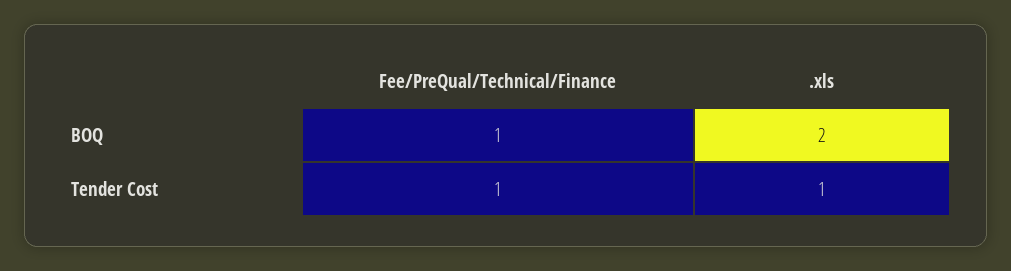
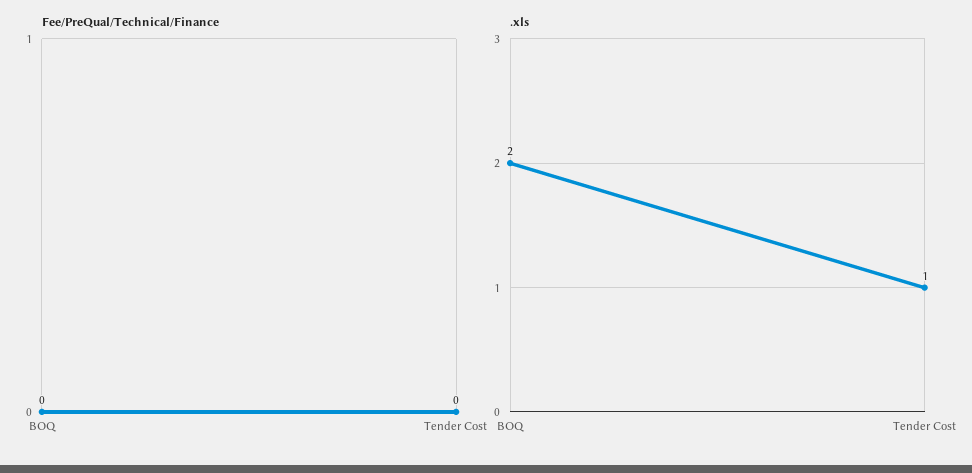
  {
    "Fee/PreQual/Technical/Finance": {
-     "BOQ": 1,
+     "BOQ": 0,
-     "Tender Cost": 1
+     "Tender Cost": 0
    },
    ".xls": {
      "BOQ": 2,
      "Tender Cost": 1
    }
  }

